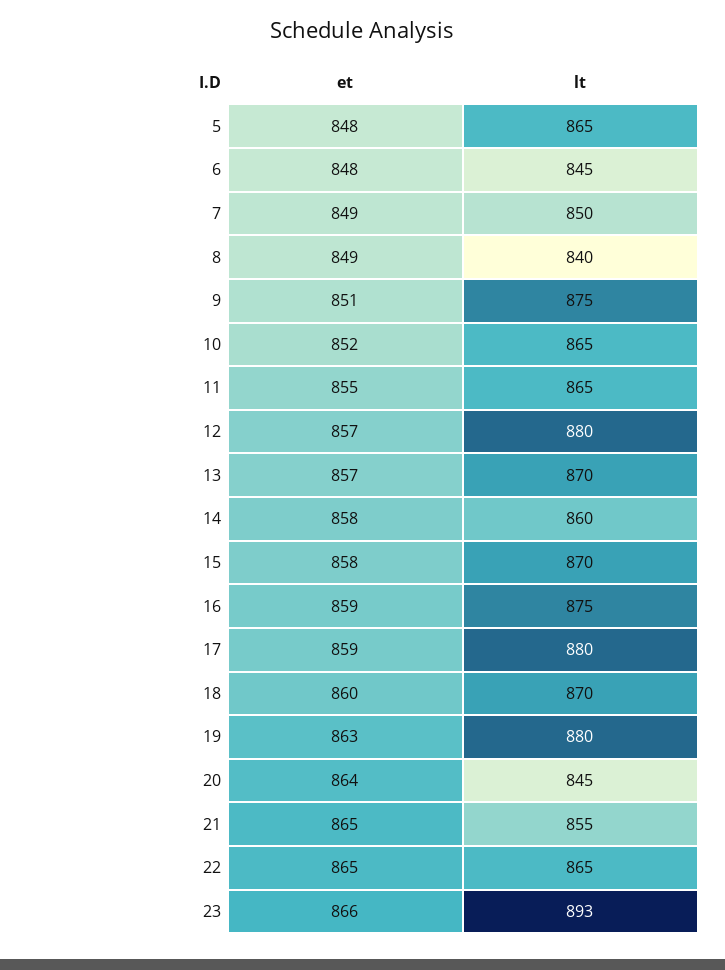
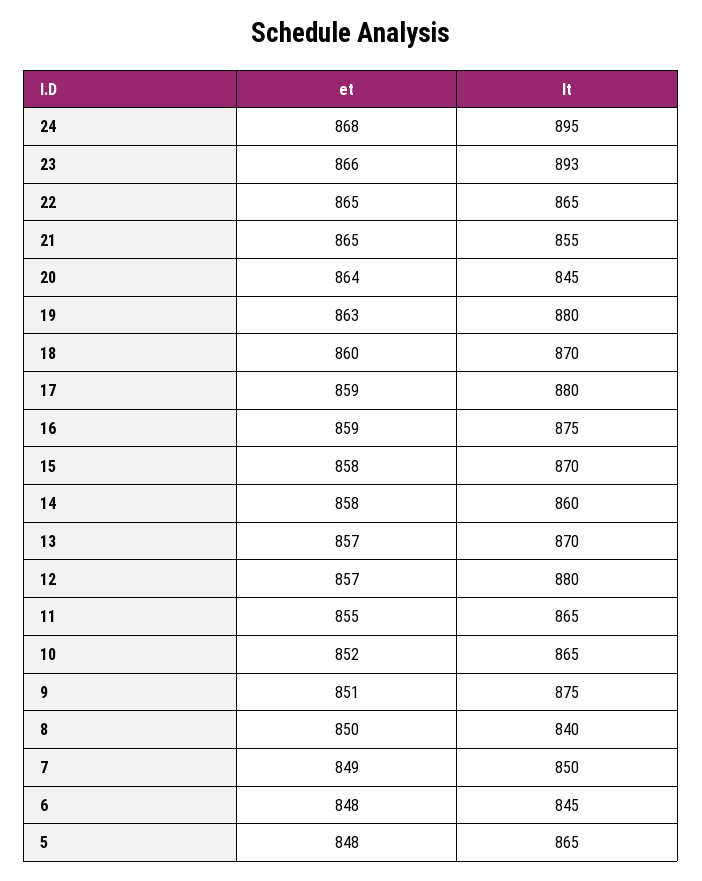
  {
    "et": {
      "5": 848,
      "6": 848,
      "7": 849,
-     "8": 849,
+     "8": 850,
      "9": 851,
      "10": 852,
      "11": 855,
      "12": 857,
      "13": 857,
      "14": 858,
      "15": 858,
      "16": 859,
      "17": 859,
      "18": 860,
      "19": 863,
      "20": 864,
      "21": 865,
      "22": 865,
-     "23": 866
+     "23": 866,
+     "24": 868
    },
    "lt": {
      "5": 865,
      "6": 845,
      "7": 850,
      "8": 840,
      "9": 875,
      "10": 865,
      "11": 865,
      "12": 880,
      "13": 870,
      "14": 860,
      "15": 870,
      "16": 875,
      "17": 880,
      "18": 870,
      "19": 880,
      "20": 845,
      "21": 855,
      "22": 865,
-     "23": 893
+     "23": 893,
+     "24": 895
    }
  }

